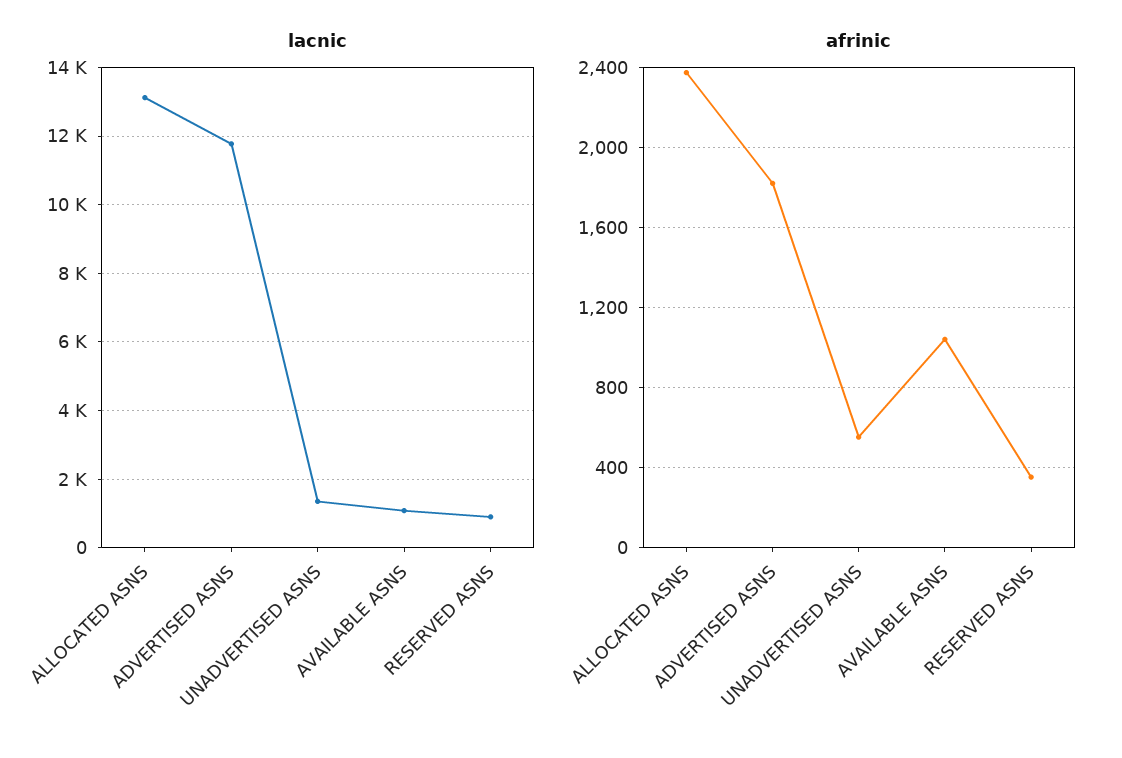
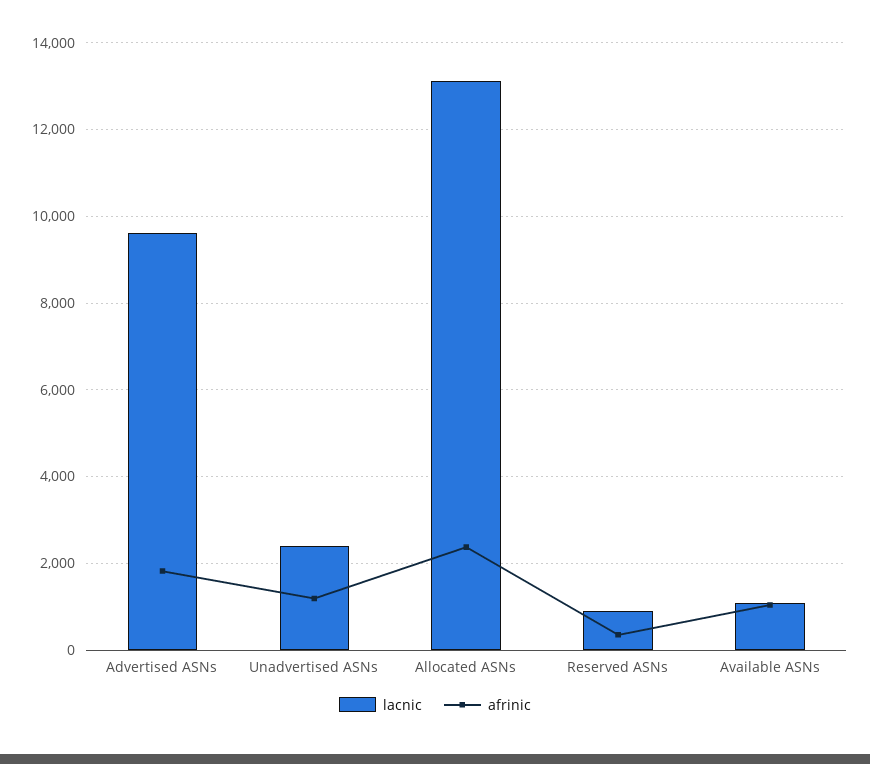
  {
    "lacnic": {
      "ALLOCATED ASNS": 13200,
-     "ADVERTISED ASNS": 11800,
+     "ADVERTISED ASNS": 9600,
-     "UNADVERTISED ASNS": 1400,
+     "UNADVERTISED ASNS": 2400,
      "AVAILABLE ASNS": 1000,
      "RESERVED ASNS": 800
    },
    "afrinic": {
      "ALLOCATED ASNS": 2350,
      "ADVERTISED ASNS": 1800,
-     "UNADVERTISED ASNS": 550,
+     "UNADVERTISED ASNS": 1200,
      "AVAILABLE ASNS": 1050,
      "RESERVED ASNS": 350
    }
  }

